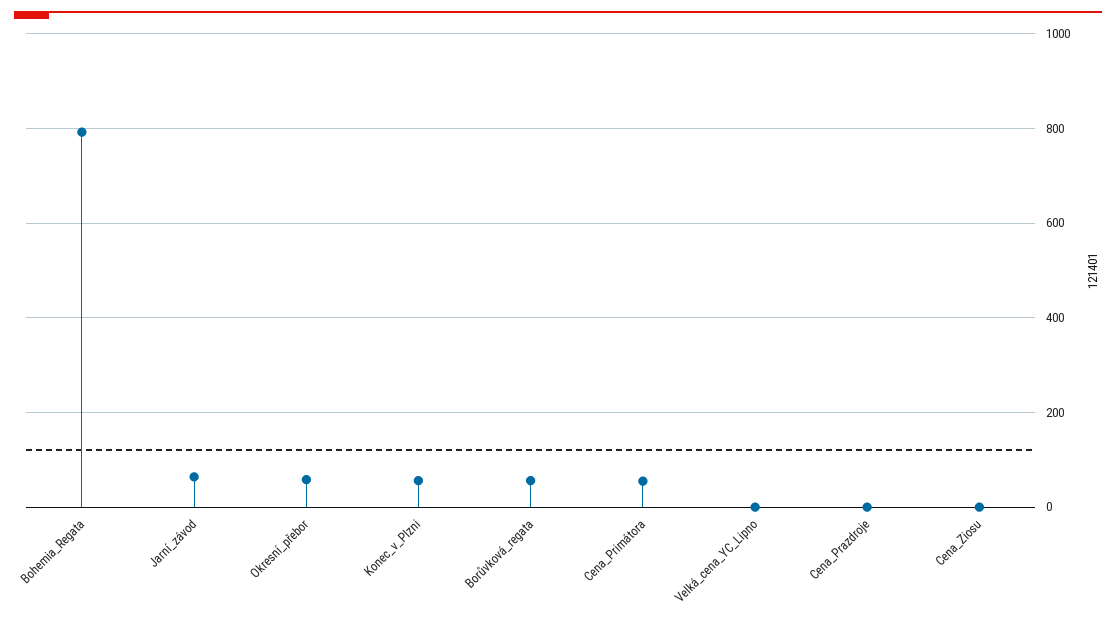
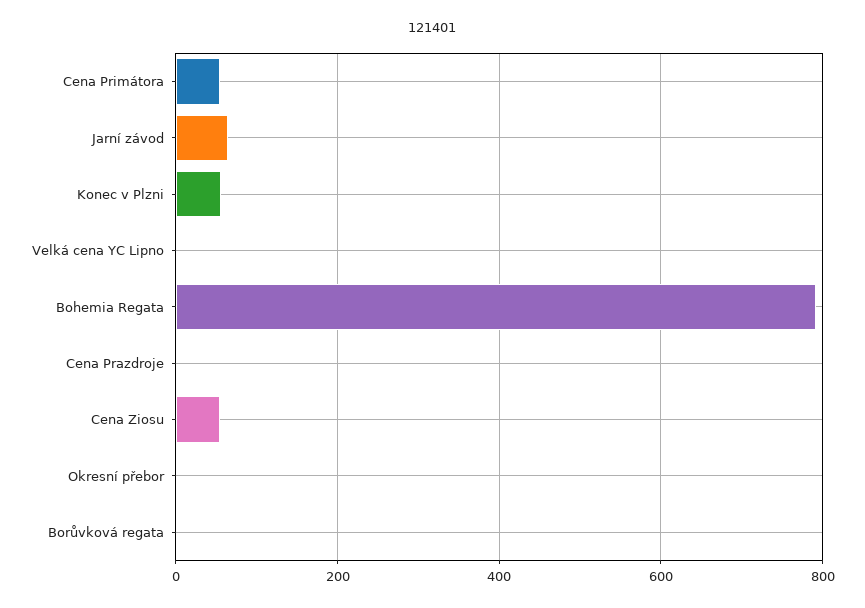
  {
    "Bohemia_Regata": 800,
    "Jarní_závod": 60,
-   "Okresní_přebor": 60,
+   "Okresní_přebor": 0,
    "Konec_v_Plzni": 60,
-   "Borůvková_regata": 60,
+   "Borůvková_regata": 0,
    "Cena_Primátora": 60,
    "Velká_cena_YC_Lipno": 0,
    "Cena_Prazdroje": 0,
-   "Cena_Ziosu": 0
+   "Cena_Ziosu": 60
  }

